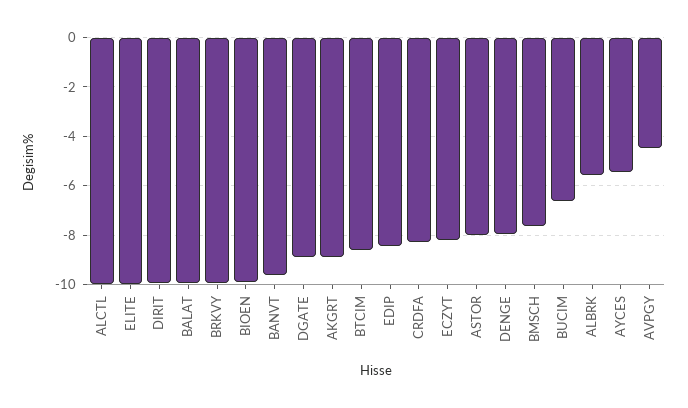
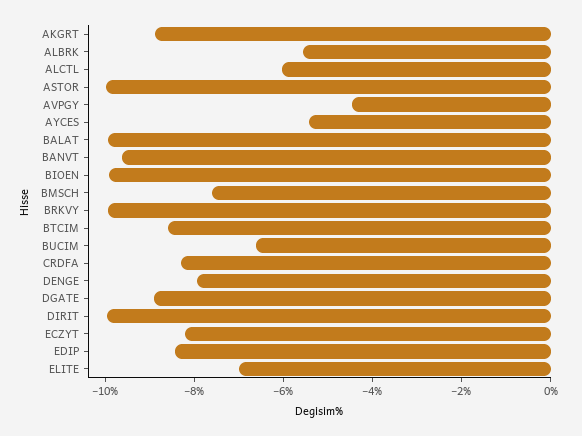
  {
-   "ALCTL": -10,
+   "ALCTL": -6,
-   "ELITE": -10,
+   "ELITE": -7,
    "DIRIT": -10,
    "BALAT": -10,
    "BRKVY": -10,
    "BIOEN": -10,
    "BANVT": -9.5,
    "DGATE": -9,
    "AKGRT": -9,
    "BTCIM": -8.5,
    "EDIP": -8.5,
    "CRDFA": -8.25,
    "ECZYT": -8.25,
-   "ASTOR": -8,
+   "ASTOR": -10,
    "DENGE": -8,
    "BMSCH": -7.5,
    "BUCIM": -6.5,
    "ALBRK": -5.5,
    "AYCES": -5.5,
    "AVPGY": -4.5
  }

